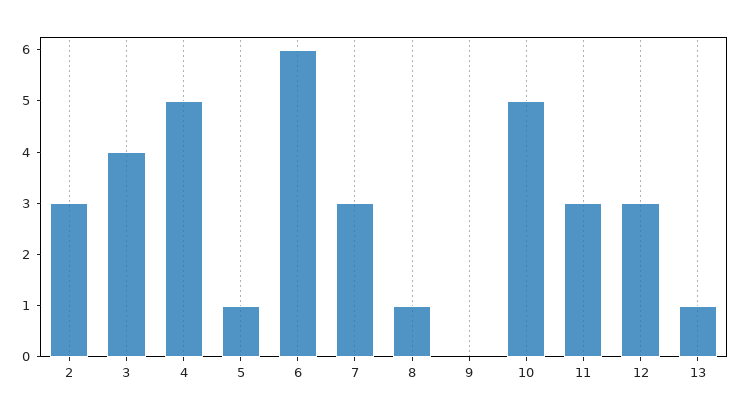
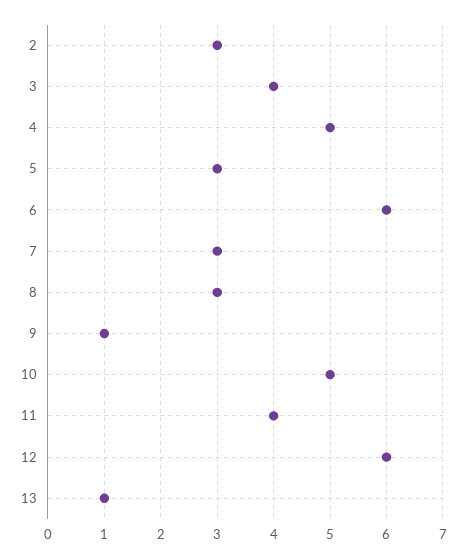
  {
    "2": 3,
    "3": 4,
    "4": 5,
-   "5": 1,
+   "5": 3,
    "6": 6,
    "7": 3,
-   "8": 1,
+   "8": 3,
-   "9": 0,
+   "9": 1,
    "10": 5,
-   "11": 3,
+   "11": 4,
-   "12": 3,
+   "12": 6,
    "13": 1
  }

